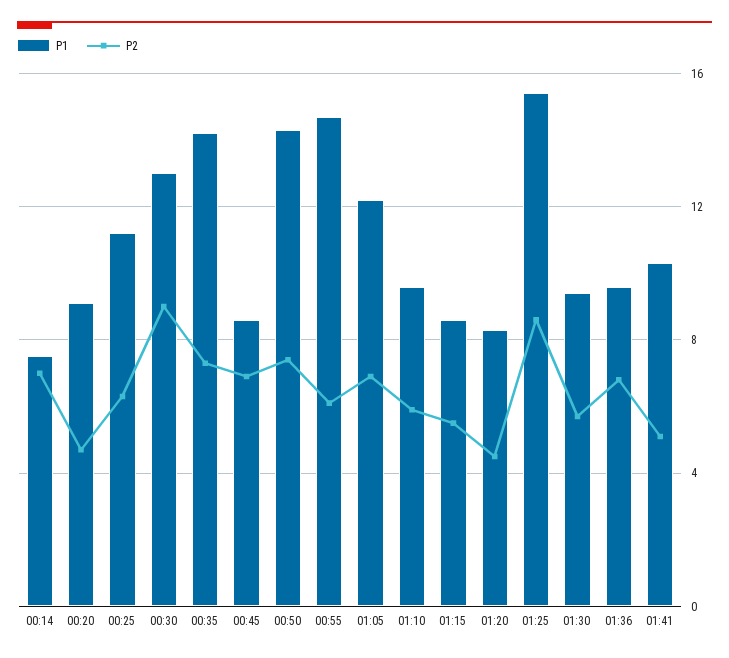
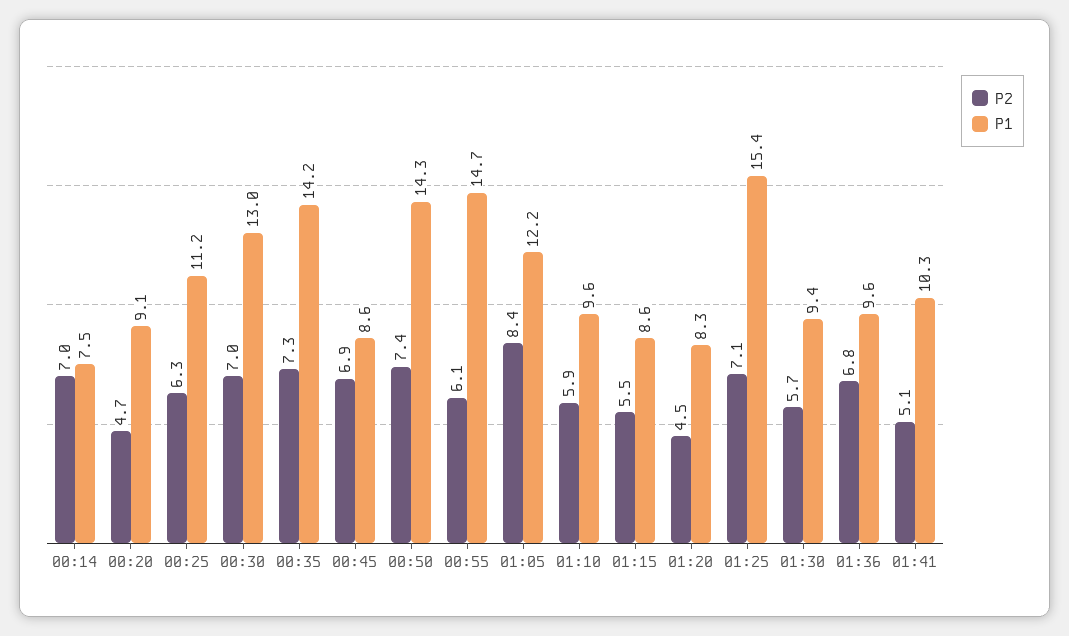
  {
    "P1": {
      "00:14": 7.5,
      "00:20": 9.1,
      "00:25": 11.2,
      "00:30": 13,
      "00:35": 14.2,
      "00:45": 8.6,
      "00:50": 14.3,
      "00:55": 14.7,
      "01:05": 12.2,
      "01:10": 9.6,
      "01:15": 8.6,
      "01:20": 8.3,
      "01:25": 15.4,
      "01:30": 9.4,
      "01:36": 9.6,
      "01:41": 10.3
    },
    "P2": {
      "00:14": 7,
      "00:20": 4.7,
      "00:25": 6.3,
-     "00:30": 9,
+     "00:30": 7,
      "00:35": 7.3,
      "00:45": 6.9,
      "00:50": 7.4,
      "00:55": 6.1,
-     "01:05": 7,
+     "01:05": 8.4,
      "01:10": 5.9,
      "01:15": 5.5,
      "01:20": 4.5,
-     "01:25": 8.5,
+     "01:25": 7.1,
      "01:30": 5.7,
      "01:36": 6.8,
      "01:41": 5.1
    }
  }

